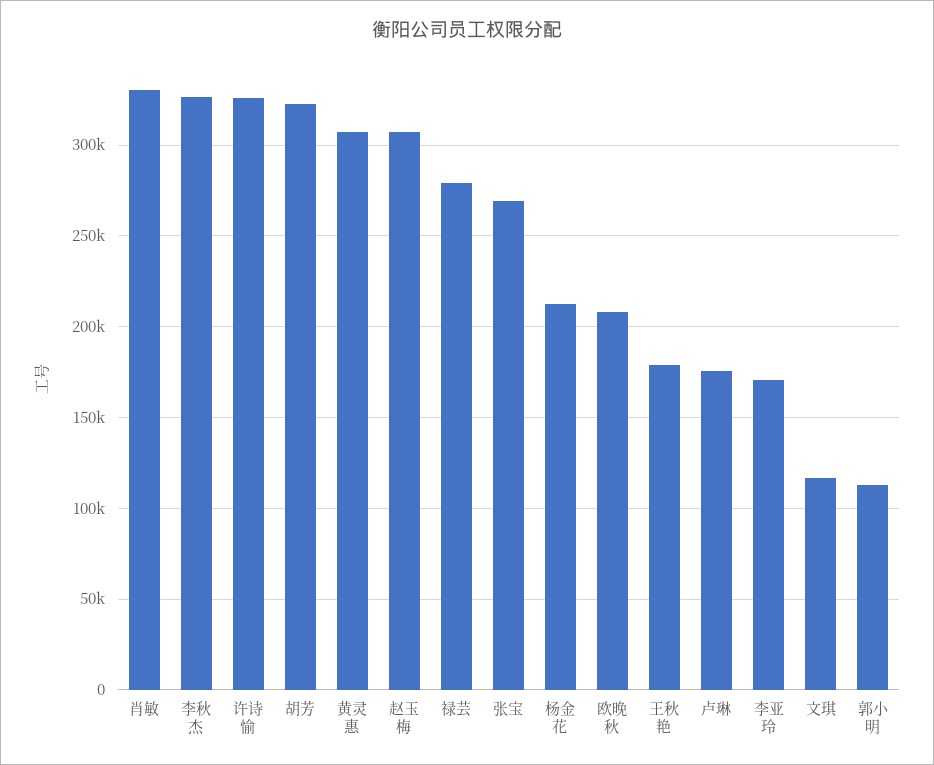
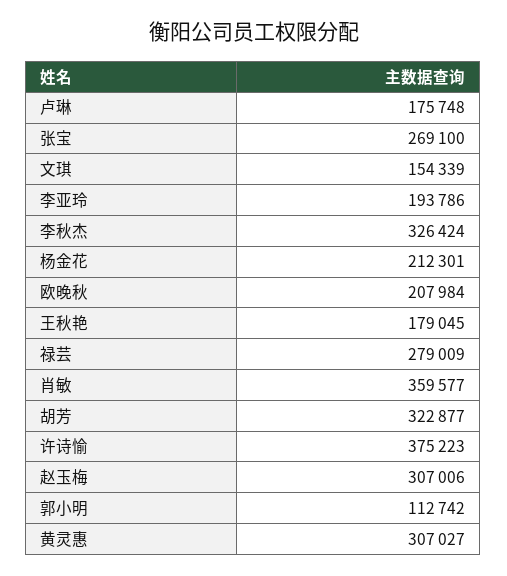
  {
-   "肖敏": 330000,
+   "肖敏": 359577,
    "李秋杰": 326424,
-   "许诗愉": 325000,
+   "许诗愉": 375223,
    "胡芳": 322877,
    "黄灵惠": 307027,
    "赵玉梅": 307006,
    "禄芸": 279009,
    "张宝": 269100,
    "杨金花": 212301,
    "欧晚秋": 207984,
    "王秋艳": 179045,
    "卢琳": 175748,
-   "李亚玲": 170000,
+   "李亚玲": 193786,
-   "文琪": 115000,
+   "文琪": 154339,
    "郭小明": 112742
  }

